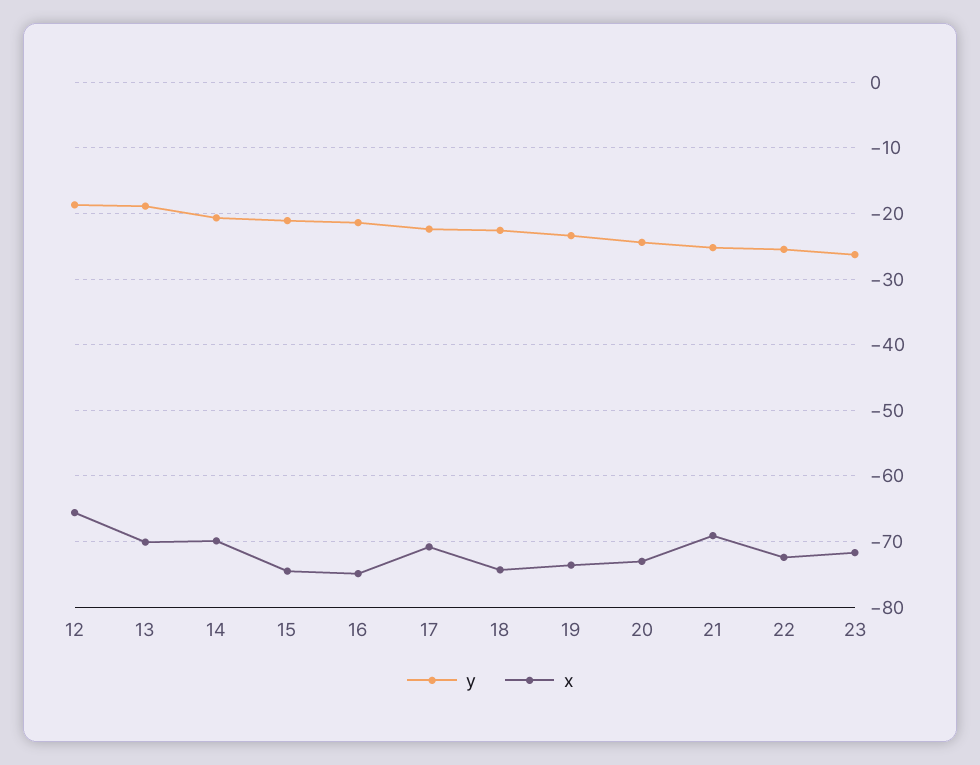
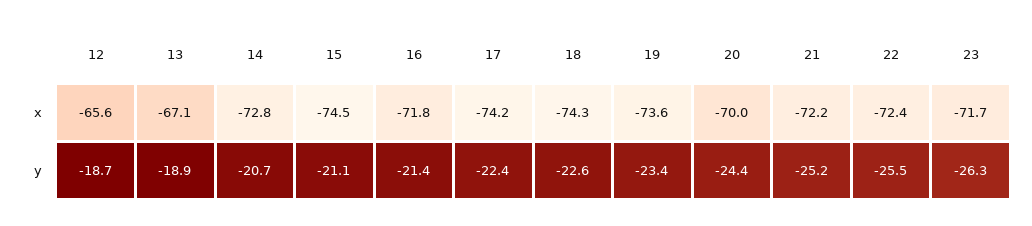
  {
    "y": {
      "12": -18.7,
      "13": -18.9,
      "14": -20.7,
      "15": -21.1,
      "16": -21.4,
      "17": -22.4,
      "18": -22.6,
      "19": -23.4,
      "20": -24.4,
      "21": -25.2,
      "22": -25.5,
      "23": -26.3
    },
    "x": {
      "12": -65.6,
-     "13": -70,
+     "13": -67.1,
-     "14": -70,
+     "14": -72.8,
      "15": -74.5,
-     "16": -75,
+     "16": -71.8,
-     "17": -71,
+     "17": -74.2,
      "18": -74.3,
      "19": -73.6,
-     "20": -73,
+     "20": -70,
-     "21": -69,
+     "21": -72.2,
      "22": -72.4,
      "23": -71.7
    }
  }

